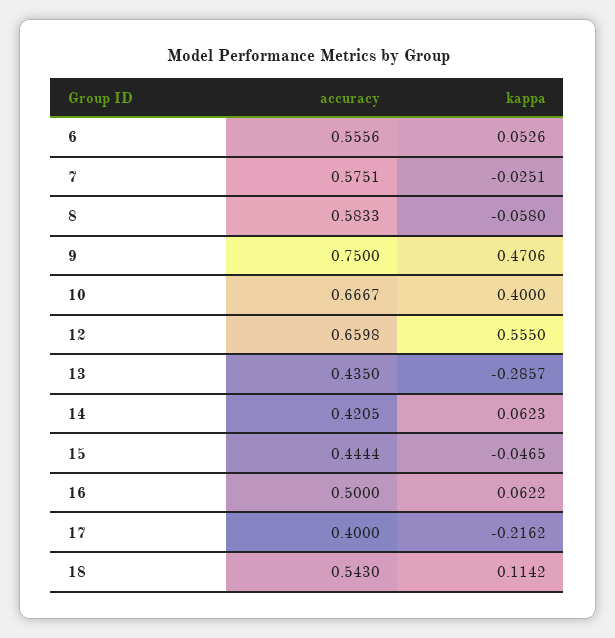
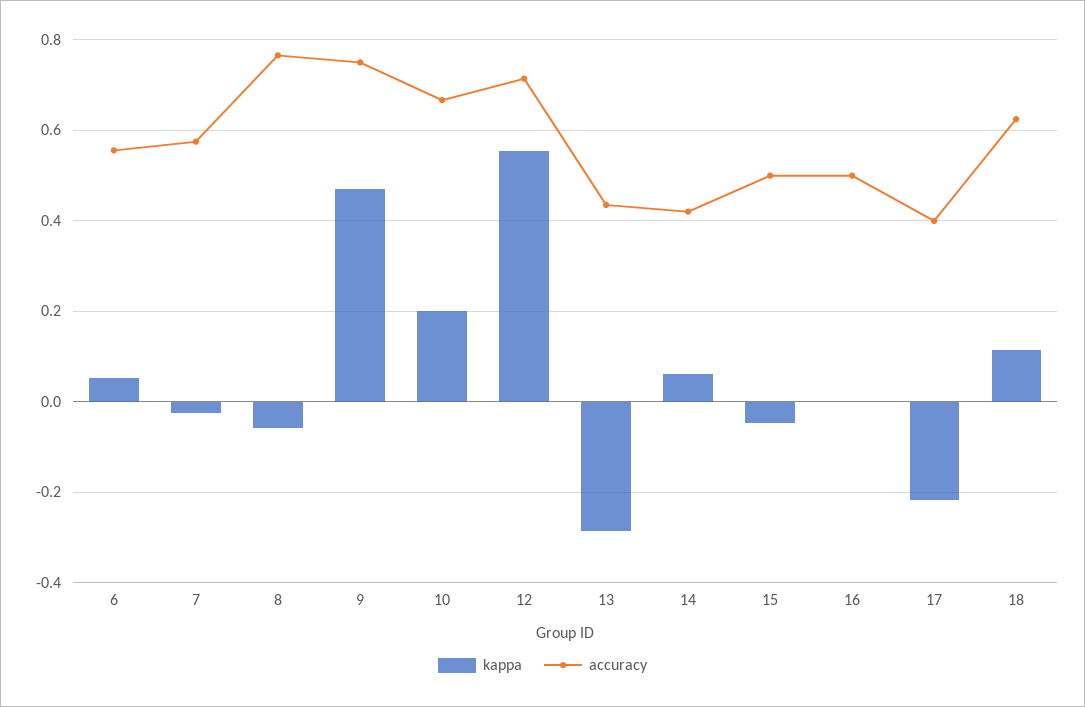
  {
    "accuracy": {
      "6": 0.5556,
      "7": 0.5751,
-     "8": 0.5833,
+     "8": 0.76,
      "9": 0.75,
      "10": 0.6667,
-     "12": 0.6598,
+     "12": 0.72,
      "13": 0.435,
      "14": 0.4205,
-     "15": 0.4444,
+     "15": 0.5,
      "16": 0.5,
      "17": 0.4,
-     "18": 0.543
+     "18": 0.62
    },
    "kappa": {
      "6": 0.0526,
      "7": -0.0251,
      "8": -0.058,
      "9": 0.4706,
-     "10": 0.4,
+     "10": 0.2,
      "12": 0.555,
      "13": -0.2857,
      "14": 0.0623,
      "15": -0.0465,
-     "16": 0.0622,
+     "16": 0,
      "17": -0.2162,
      "18": 0.1142
    }
  }

